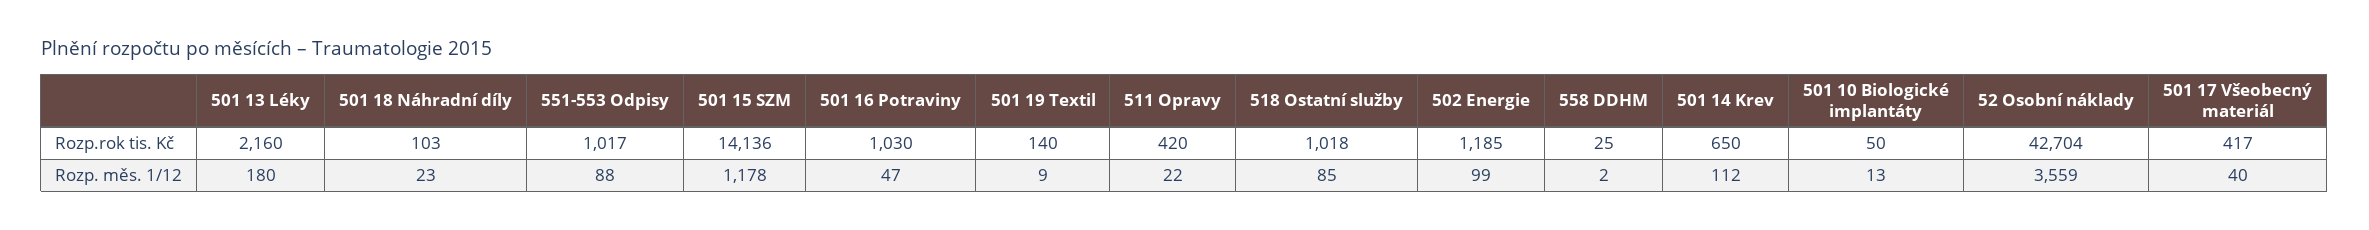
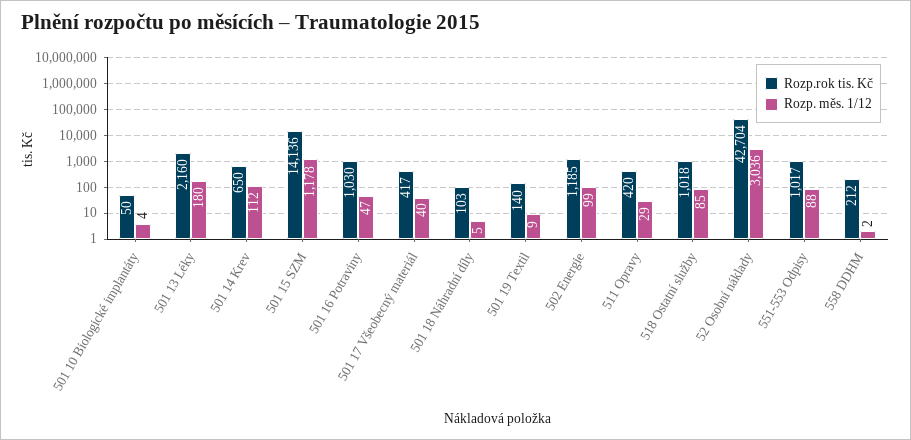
  {
    "Rozp.rok tis. Kč": {
      "501 13 Léky": 2160,
      "501 18 Náhradní díly": 103,
      "551-553 Odpisy": 1017,
      "501 15 SZM": 14136,
      "501 16 Potraviny": 1030,
      "501 19 Textil": 140,
      "511 Opravy": 420,
      "518 Ostatní služby": 1018,
      "502 Energie": 1185,
-     "558 DDHM": 25,
+     "558 DDHM": 212,
      "501 14 Krev": 650,
      "501 10 Biologické implantáty": 50,
      "52 Osobní náklady": 42704,
      "501 17 Všeobecný materiál": 417
    },
    "Rozp. měs. 1/12": {
      "501 13 Léky": 180,
-     "501 18 Náhradní díly": 23,
+     "501 18 Náhradní díly": 5,
      "551-553 Odpisy": 88,
      "501 15 SZM": 1178,
      "501 16 Potraviny": 47,
      "501 19 Textil": 9,
-     "511 Opravy": 22,
+     "511 Opravy": 29,
      "518 Ostatní služby": 85,
      "502 Energie": 99,
      "558 DDHM": 2,
      "501 14 Krev": 112,
-     "501 10 Biologické implantáty": 13,
+     "501 10 Biologické implantáty": 4,
-     "52 Osobní náklady": 3559,
+     "52 Osobní náklady": 3036,
      "501 17 Všeobecný materiál": 40
    }
  }

